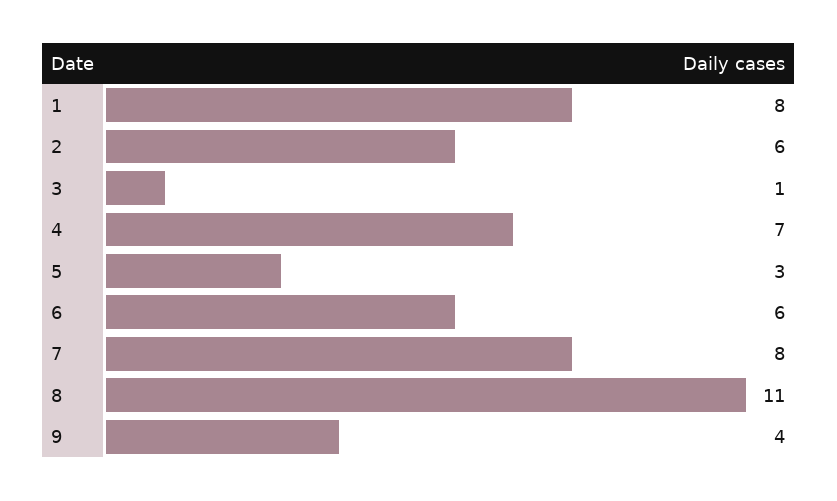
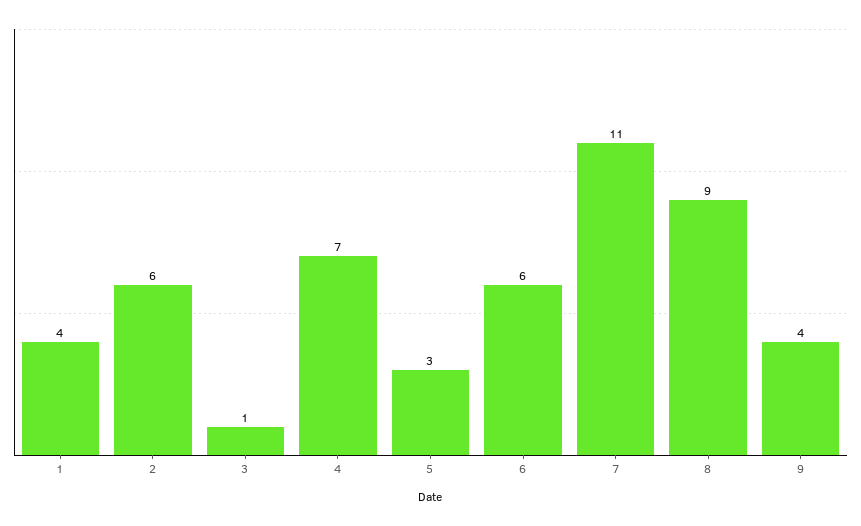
  {
-   "1": 8,
+   "1": 4,
    "2": 6,
    "3": 1,
    "4": 7,
    "5": 3,
    "6": 6,
-   "7": 8,
+   "7": 11,
-   "8": 11,
+   "8": 9,
    "9": 4
  }

